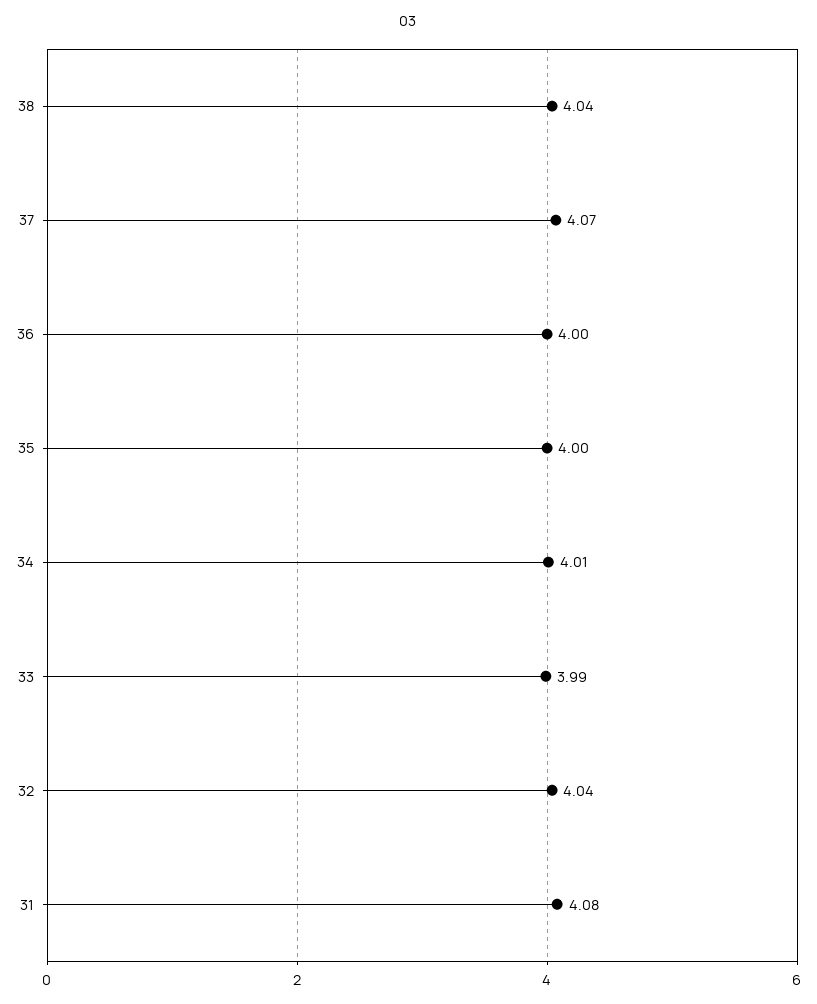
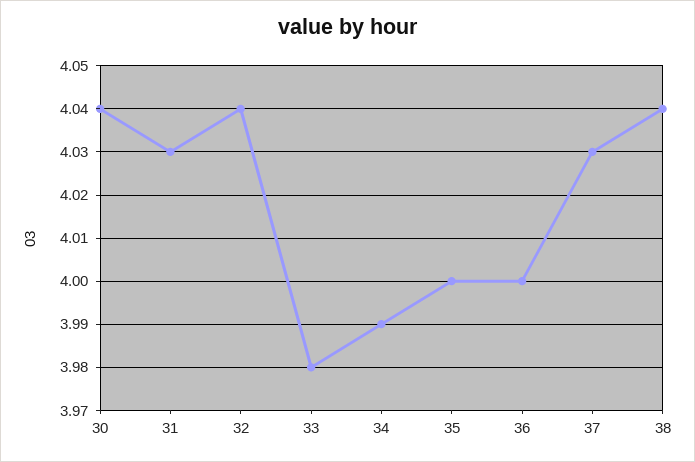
  {
    "38": 4.04,
-   "37": 4.07,
+   "37": 4.03,
    "36": 4,
    "35": 4,
-   "34": 4.01,
+   "34": 3.99,
-   "33": 3.99,
+   "33": 3.98,
    "32": 4.04,
-   "31": 4.08
+   "31": 4.03,
+   "30": 4.04
  }

